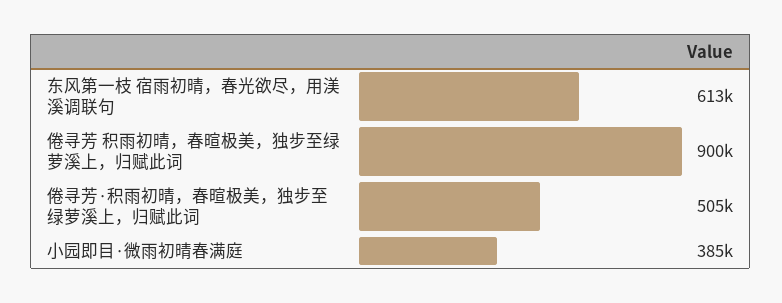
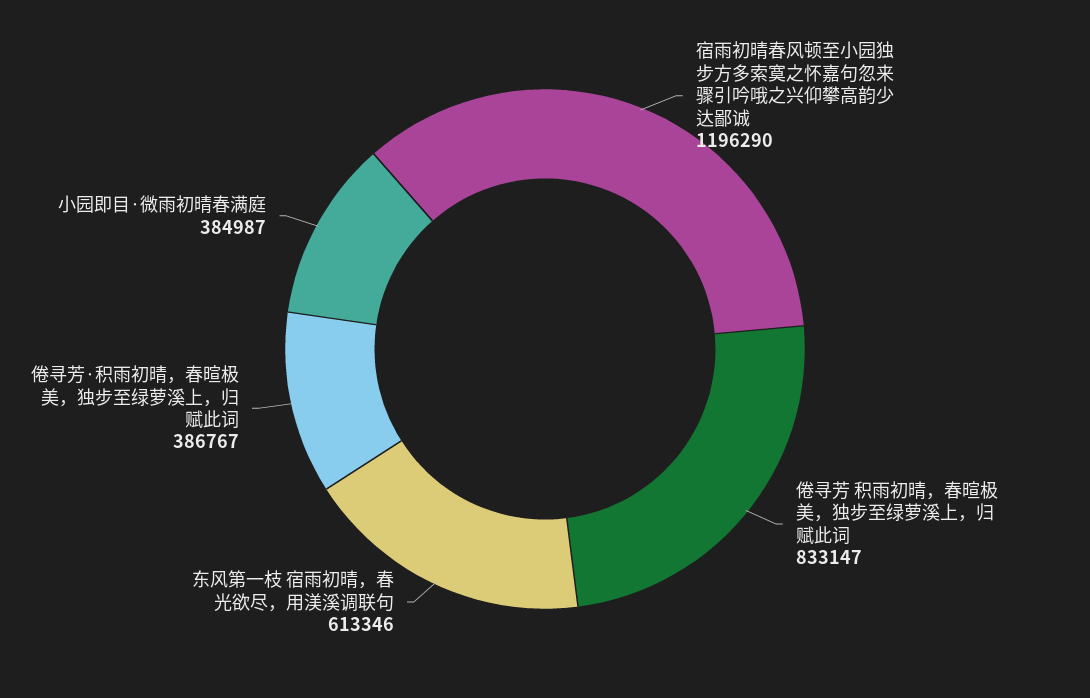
  {
    "东风第一枝 宿雨初晴，春光欲尽，用渼溪调联句": 613346,
-   "倦寻芳 积雨初晴，春暄极美，独步至绿萝溪上，归赋此词": 900000,
+   "倦寻芳 积雨初晴，春暄极美，独步至绿萝溪上，归赋此词": 833147,
-   "倦寻芳·积雨初晴，春暄极美，独步至绿萝溪上，归赋此词": 505000,
+   "倦寻芳·积雨初晴，春暄极美，独步至绿萝溪上，归赋此词": 386767,
-   "小园即目·微雨初晴春满庭": 384987
+   "小园即目·微雨初晴春满庭": 384987,
+   "宿雨初晴春风顿至小园独步方多索寞之怀嘉句忽来骤引吟哦之兴仰攀高韵少达鄙诚": 1196290
  }

